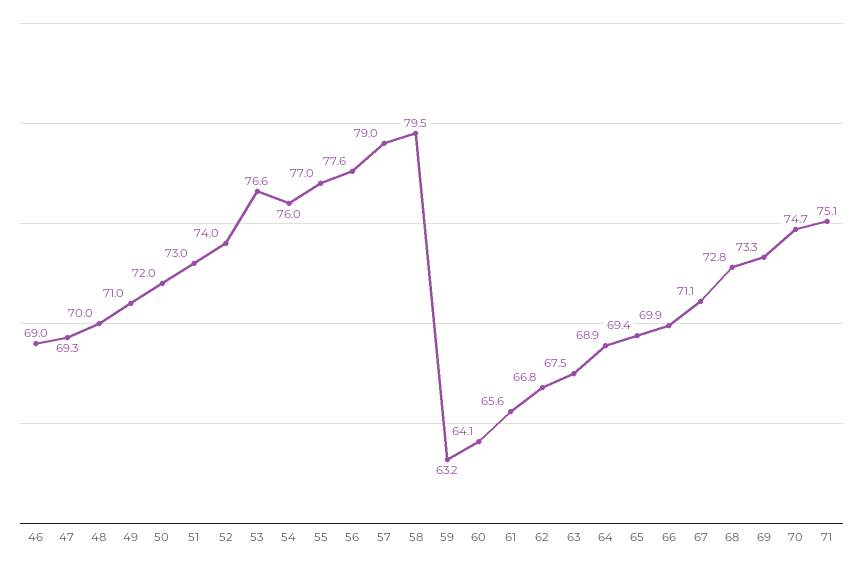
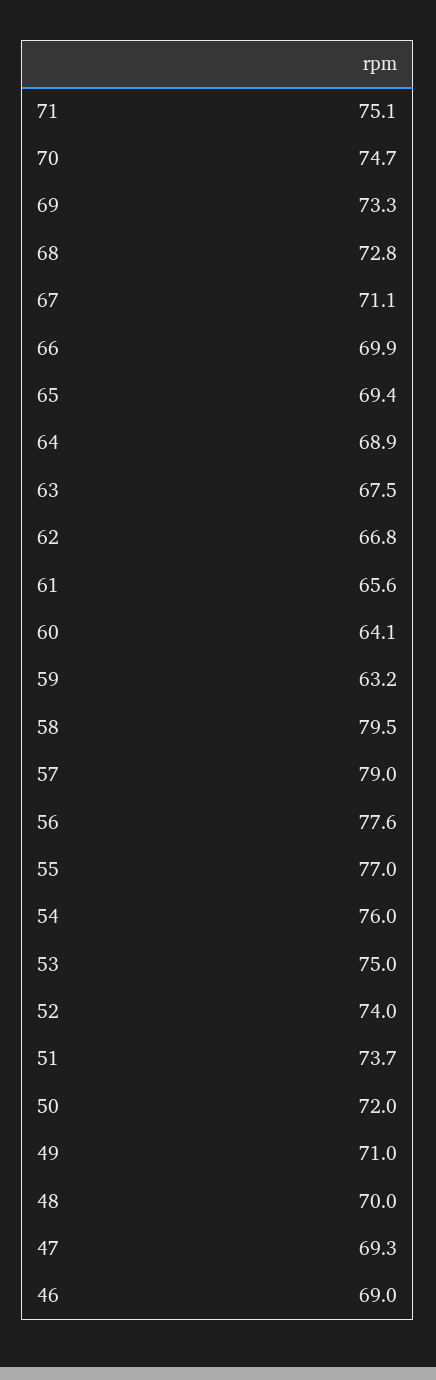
  {
    "46": 69,
    "47": 69.3,
    "48": 70,
    "49": 71,
    "50": 72,
-   "51": 73,
+   "51": 73.7,
    "52": 74,
-   "53": 76.6,
+   "53": 75,
    "54": 76,
    "55": 77,
    "56": 77.6,
    "57": 79,
    "58": 79.5,
    "59": 63.2,
    "60": 64.1,
    "61": 65.6,
    "62": 66.8,
    "63": 67.5,
    "64": 68.9,
    "65": 69.4,
    "66": 69.9,
    "67": 71.1,
    "68": 72.8,
    "69": 73.3,
    "70": 74.7,
    "71": 75.1
  }

